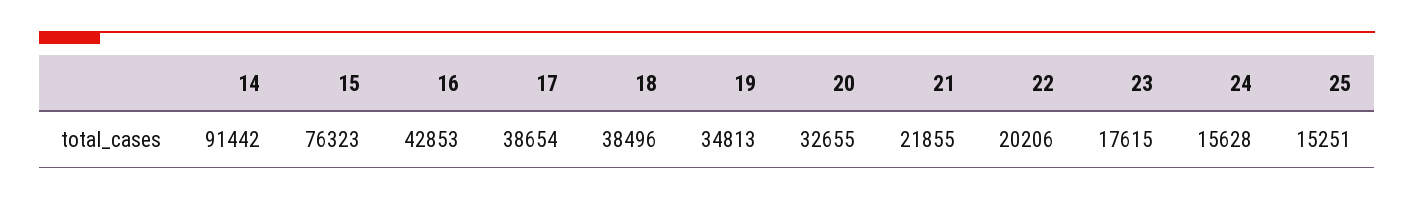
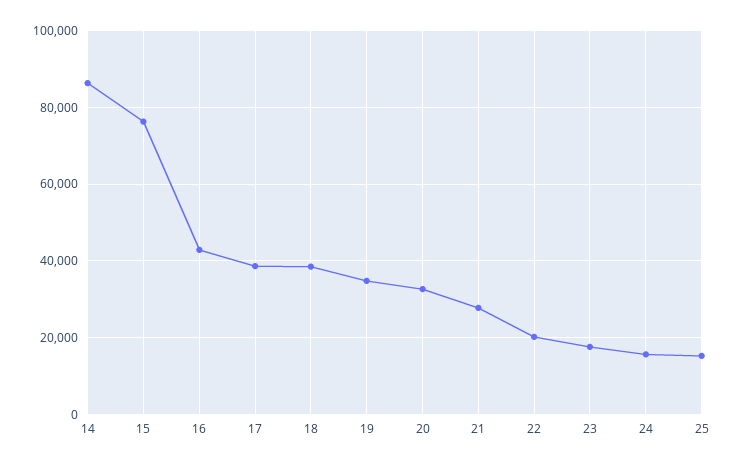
  {
-   "14": 91442,
+   "14": 86000,
    "15": 76323,
    "16": 42853,
    "17": 38654,
    "18": 38496,
    "19": 34813,
    "20": 32655,
-   "21": 21855,
+   "21": 28000,
    "22": 20206,
    "23": 17615,
    "24": 15628,
    "25": 15251
  }

